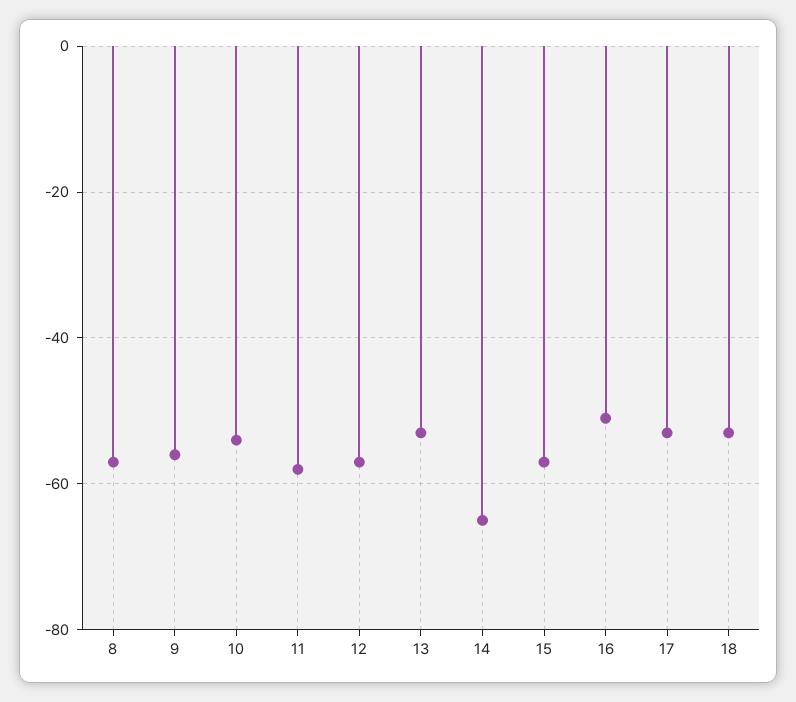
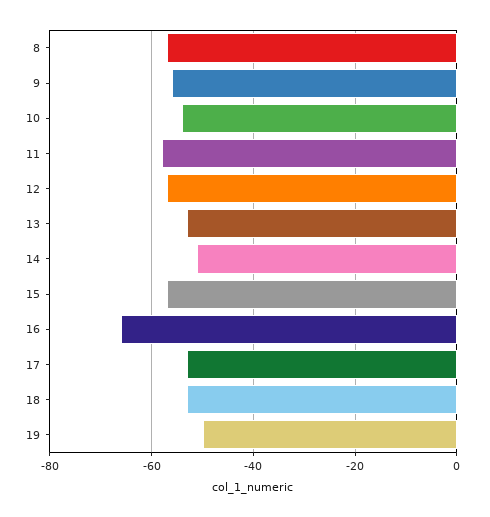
  {
    "8": -55,
    "9": -55,
    "10": -55,
    "11": -60,
    "12": -55,
    "13": -55,
-   "14": -65,
+   "14": -50,
    "15": -55,
-   "16": -50,
+   "16": -65,
    "17": -55,
-   "18": -55
+   "18": -55,
+   "19": -50
  }

